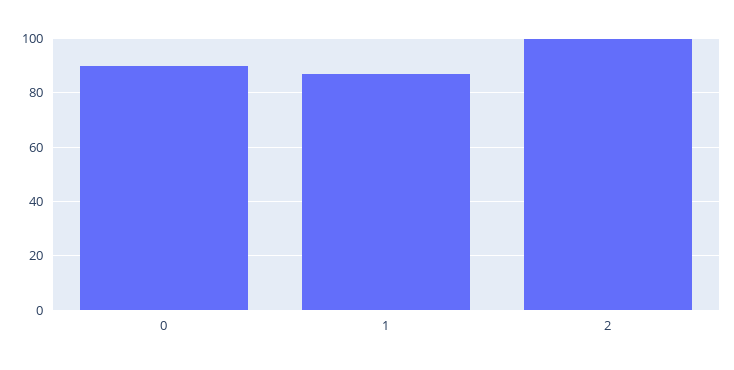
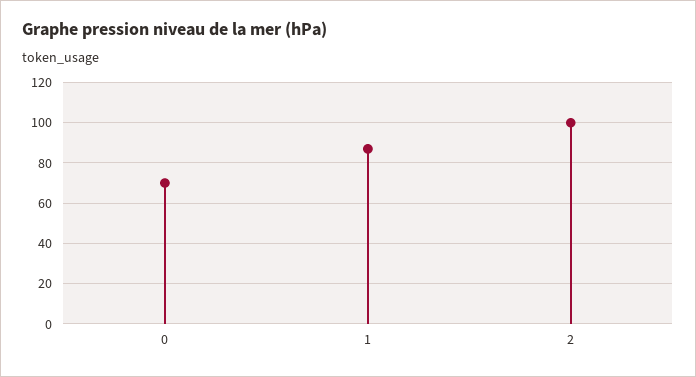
  {
-   "0": 90,
+   "0": 70,
    "1": 85,
    "2": 100
  }

